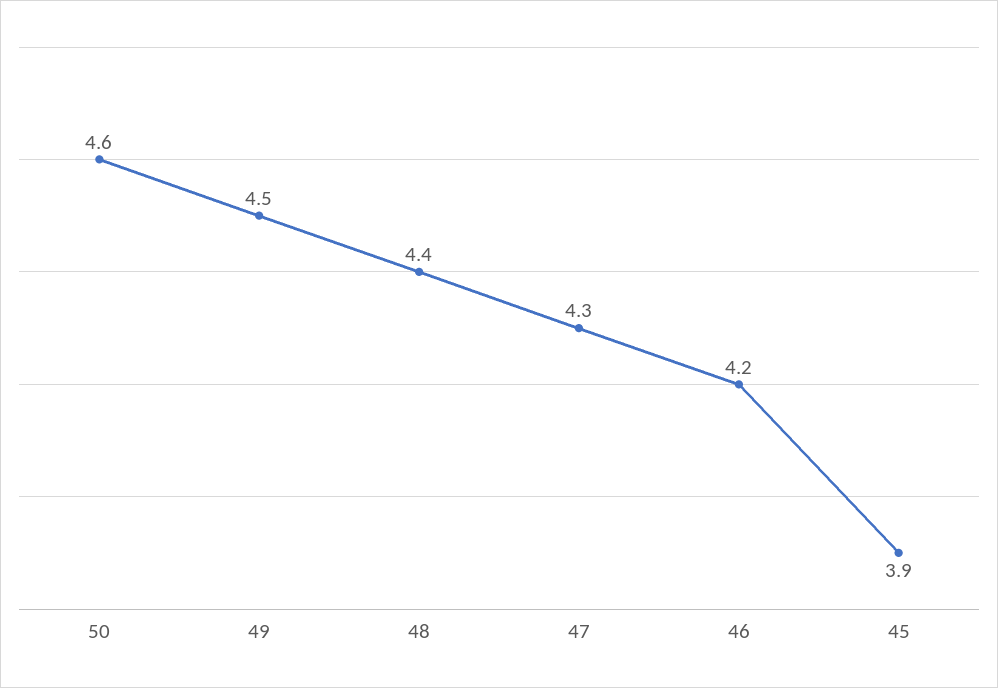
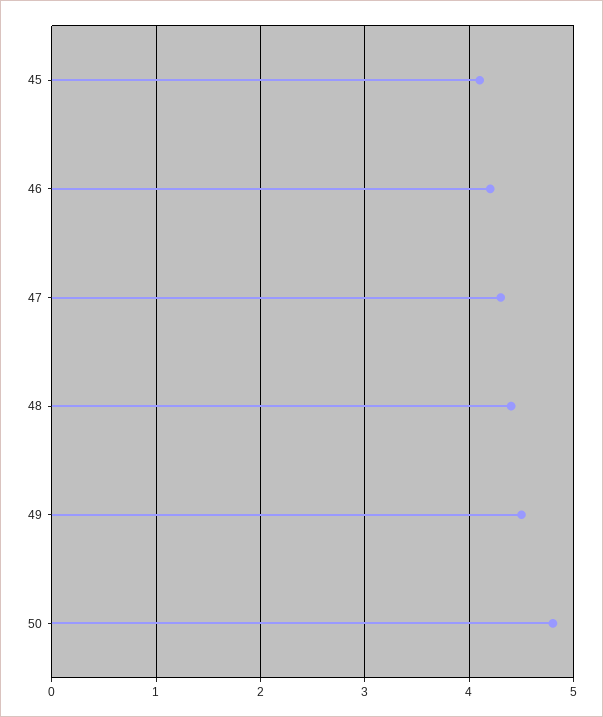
  {
-   "50": 4.6,
+   "50": 4.8,
    "49": 4.5,
    "48": 4.4,
    "47": 4.3,
    "46": 4.2,
-   "45": 3.9
+   "45": 4.1
  }

